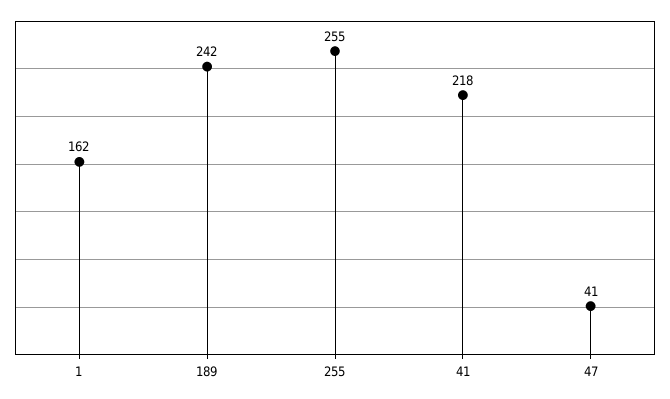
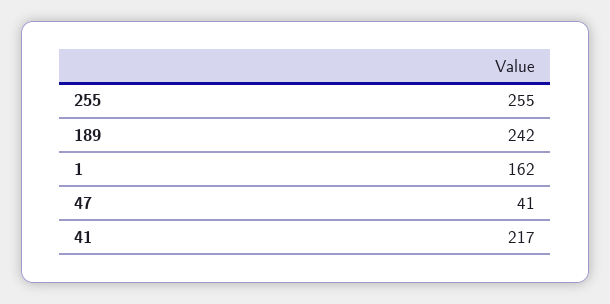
  {
    "1": 162,
    "189": 242,
    "255": 255,
-   "41": 218,
+   "41": 217,
    "47": 41
  }

